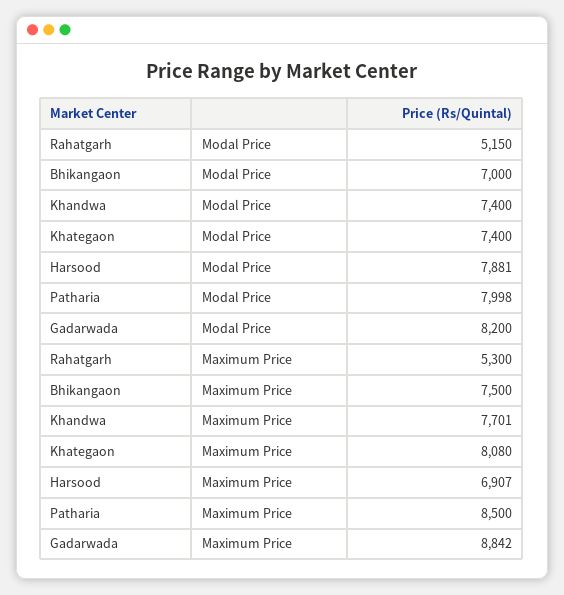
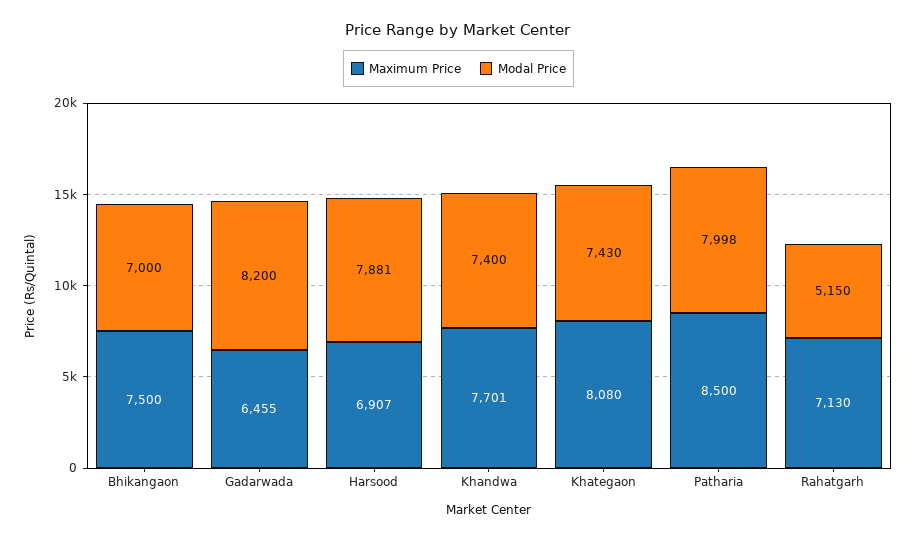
  {
    "Modal Price": {
      "Rahatgarh": 5150,
      "Bhikangaon": 7000,
      "Khandwa": 7400,
-     "Khategaon": 7400,
+     "Khategaon": 7430,
      "Harsood": 7881,
      "Patharia": 7998,
      "Gadarwada": 8200
    },
    "Maximum Price": {
-     "Rahatgarh": 5300,
+     "Rahatgarh": 7130,
      "Bhikangaon": 7500,
      "Khandwa": 7701,
      "Khategaon": 8080,
      "Harsood": 6907,
      "Patharia": 8500,
-     "Gadarwada": 8842
+     "Gadarwada": 6455
    }
  }

